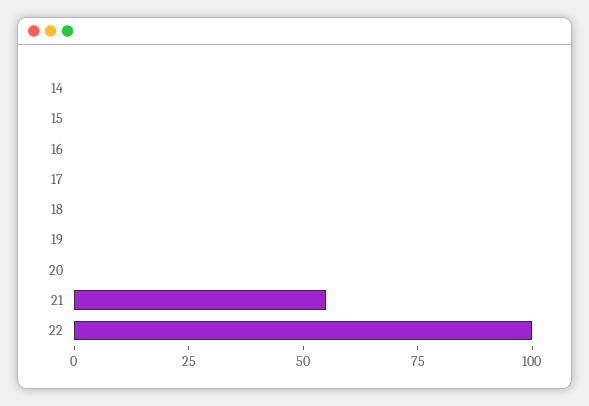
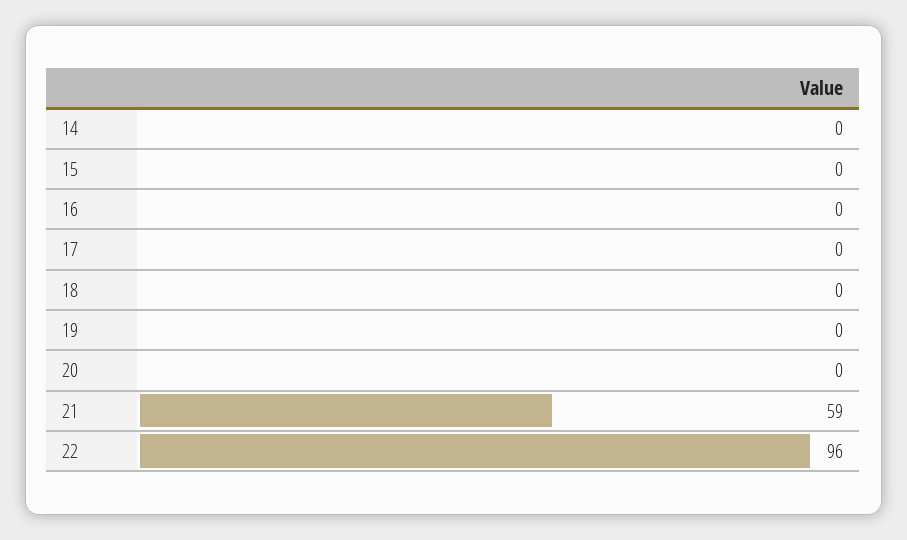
  {
    "14": 0,
    "15": 0,
    "16": 0,
    "17": 0,
    "18": 0,
    "19": 0,
    "20": 0,
-   "21": 55,
+   "21": 59,
-   "22": 100
+   "22": 96
  }

